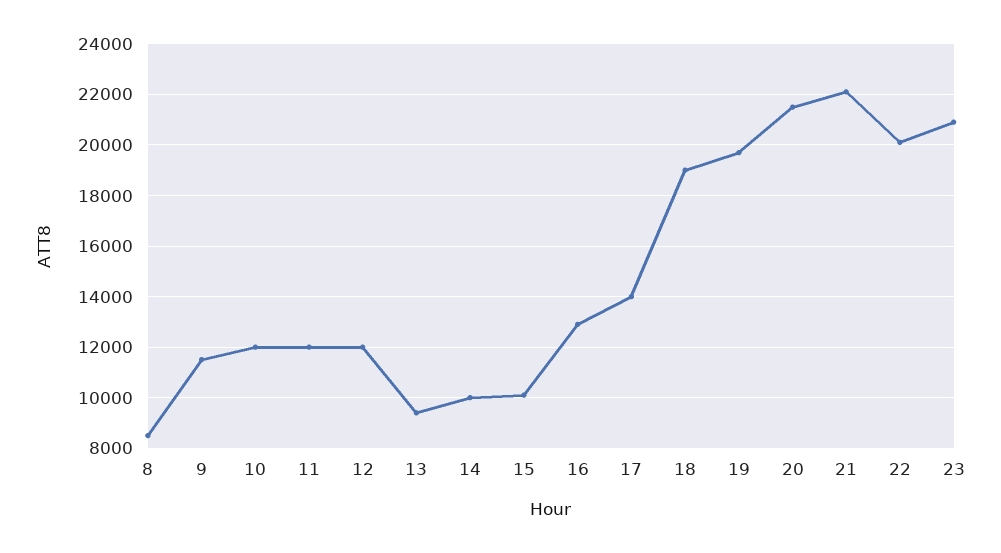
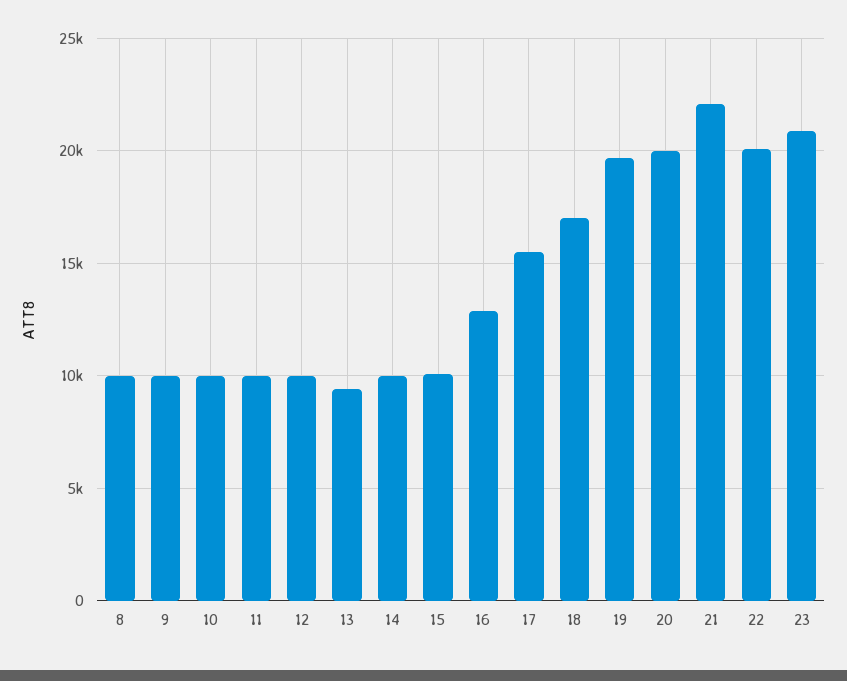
  {
-   "8": 8500,
+   "8": 10000,
-   "9": 11500,
+   "9": 10000,
-   "10": 12000,
+   "10": 10000,
-   "11": 12000,
+   "11": 10000,
-   "12": 12000,
+   "12": 10000,
    "13": 9500,
    "14": 10000,
    "15": 10000,
    "16": 13000,
-   "17": 14000,
+   "17": 15500,
-   "18": 19000,
+   "18": 17000,
    "19": 19750,
-   "20": 21500,
+   "20": 20000,
    "21": 22000,
    "22": 20000,
    "23": 21000
  }

